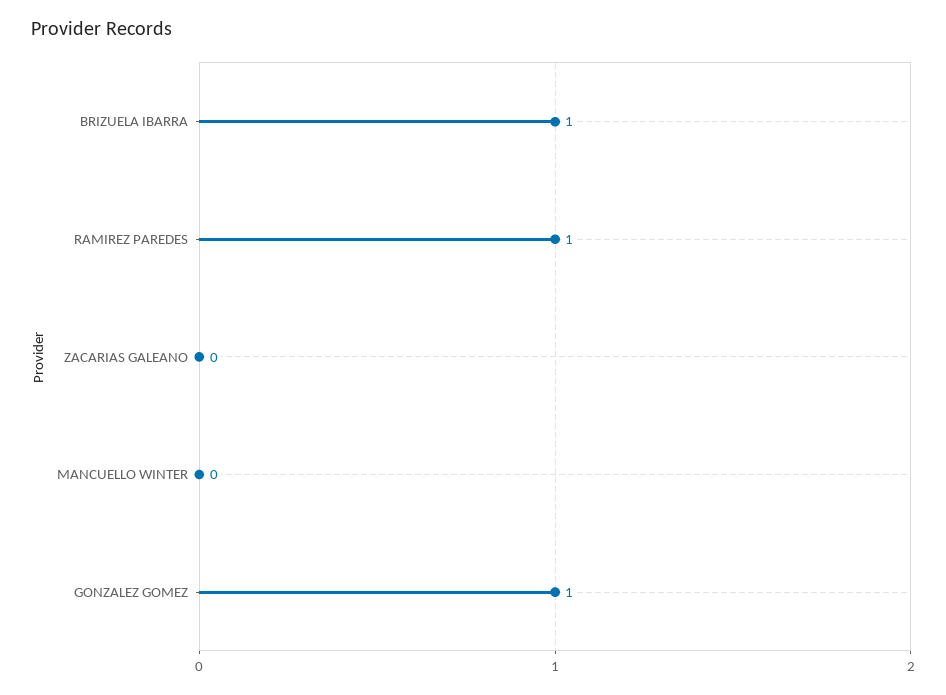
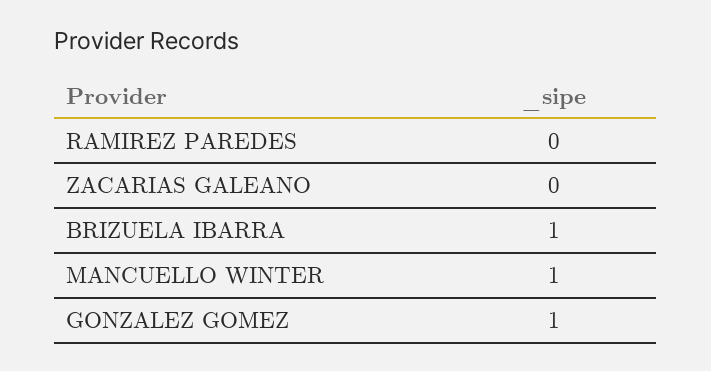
  {
    "BRIZUELA IBARRA": 1,
-   "RAMIREZ PAREDES": 1,
+   "RAMIREZ PAREDES": 0,
    "ZACARIAS GALEANO": 0,
-   "MANCUELLO WINTER": 0,
+   "MANCUELLO WINTER": 1,
    "GONZALEZ GOMEZ": 1
  }

